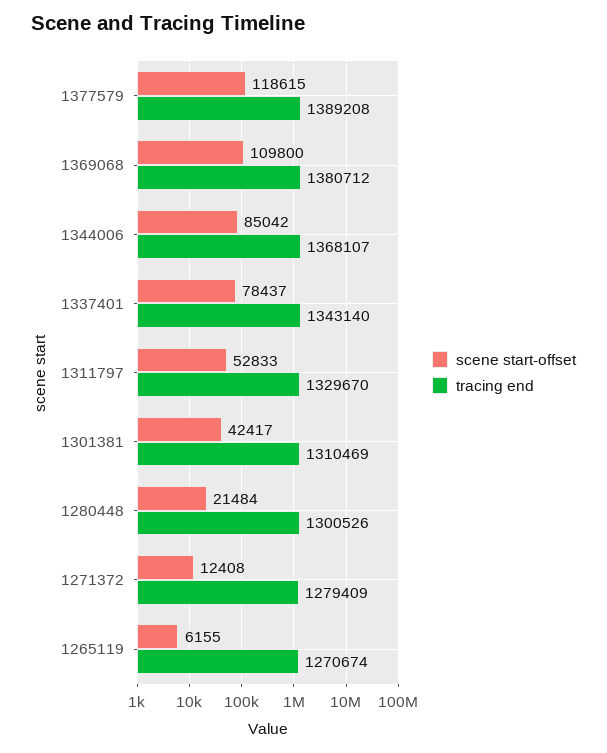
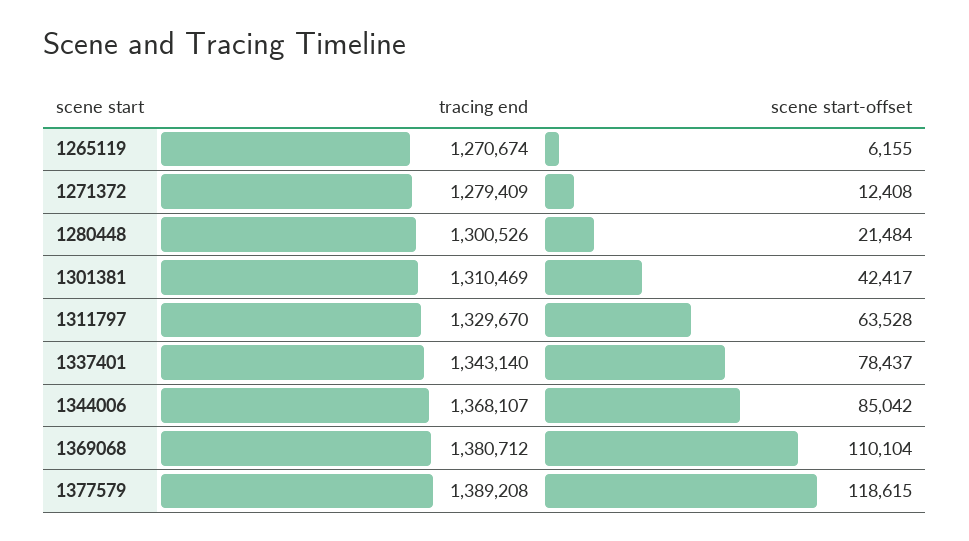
  {
    "scene start-offset": {
      "1377579": 118615,
-     "1369068": 109800,
+     "1369068": 110104,
      "1344006": 85042,
      "1337401": 78437,
-     "1311797": 52833,
+     "1311797": 63528,
      "1301381": 42417,
      "1280448": 21484,
      "1271372": 12408,
      "1265119": 6155
    },
    "tracing end": {
      "1377579": 1389208,
      "1369068": 1380712,
      "1344006": 1368107,
      "1337401": 1343140,
      "1311797": 1329670,
      "1301381": 1310469,
      "1280448": 1300526,
      "1271372": 1279409,
      "1265119": 1270674
    }
  }

